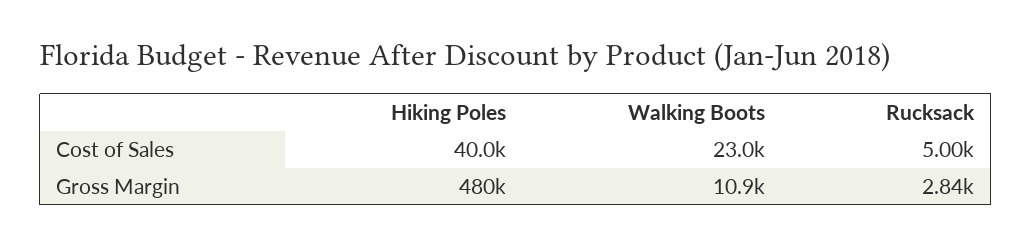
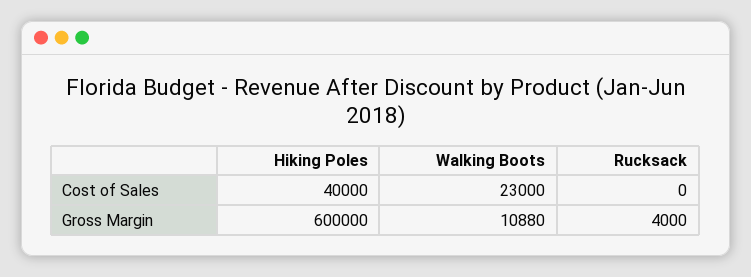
  {
    "Hiking Poles": {
      "Cost of Sales": 40000,
-     "Gross Margin": 480000
+     "Gross Margin": 600000
    },
    "Walking Boots": {
      "Cost of Sales": 23000,
      "Gross Margin": 10880
    },
    "Rucksack": {
-     "Cost of Sales": 5000,
+     "Cost of Sales": 0,
-     "Gross Margin": 2840
+     "Gross Margin": 4000
    }
  }

